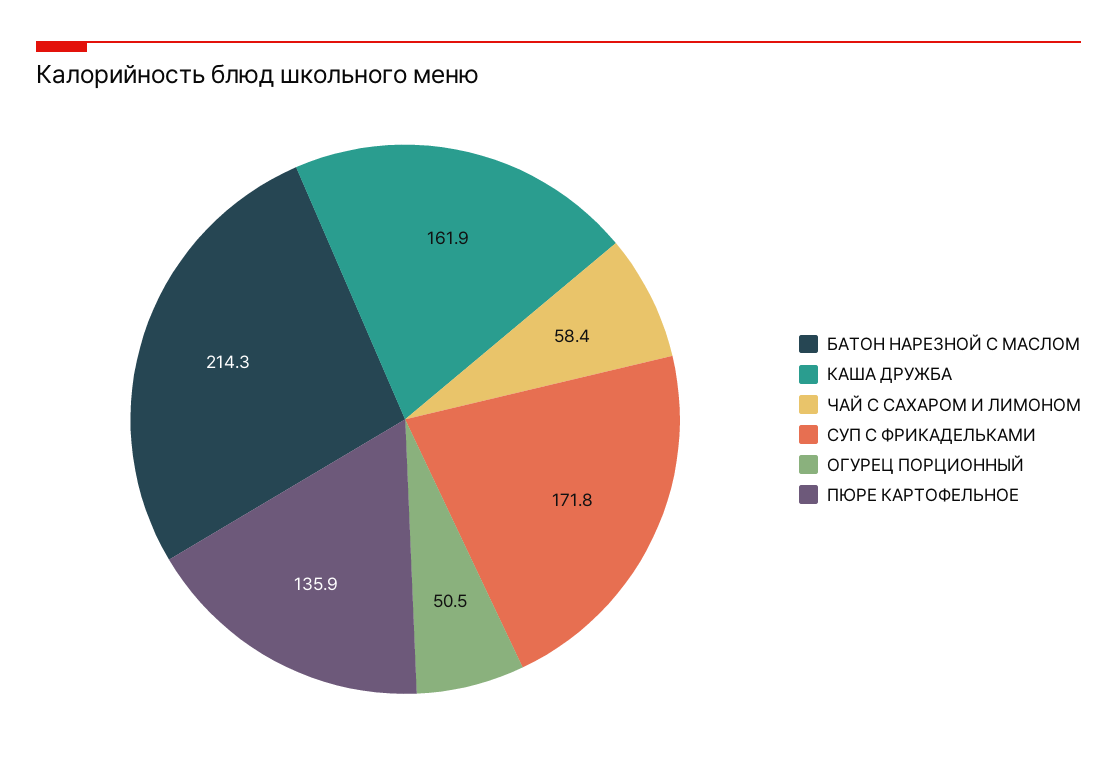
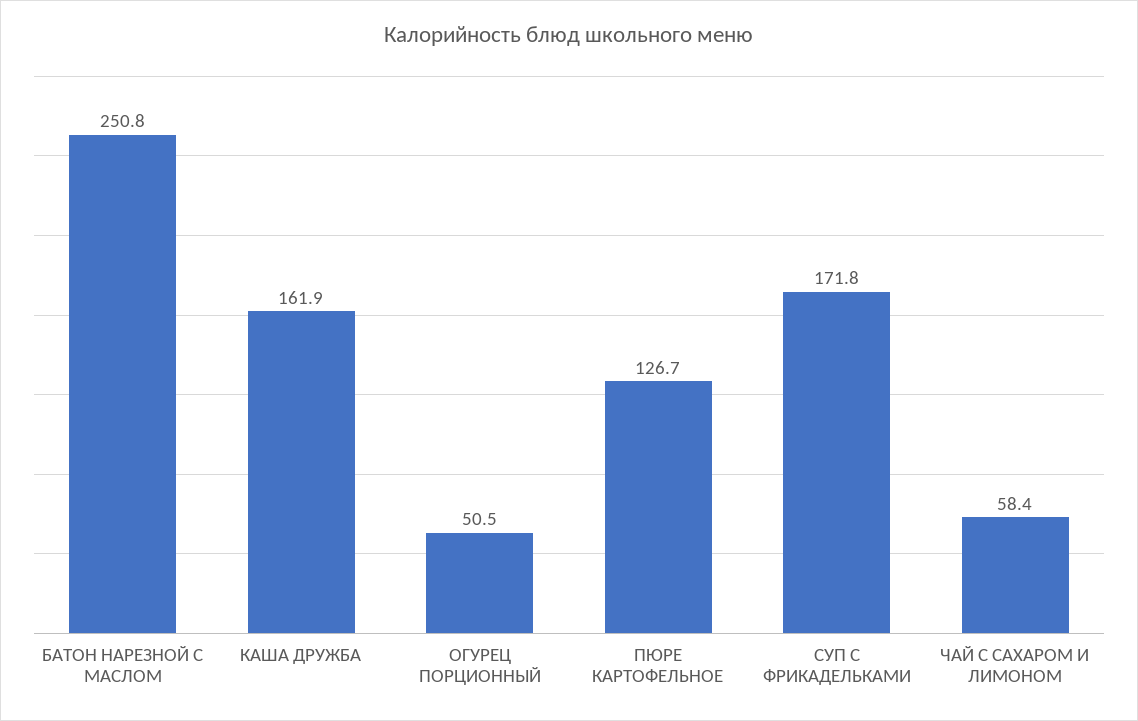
  {
-   "БАТОН НАРЕЗНОЙ С МАСЛОМ": 214.3,
+   "БАТОН НАРЕЗНОЙ С МАСЛОМ": 250.8,
    "КАША ДРУЖБА": 161.9,
    "ЧАЙ С САХАРОМ И ЛИМОНОМ": 58.4,
    "СУП С ФРИКАДЕЛЬКАМИ": 171.8,
    "ОГУРЕЦ ПОРЦИОННЫЙ": 50.5,
-   "ПЮРЕ КАРТОФЕЛЬНОЕ": 135.9
+   "ПЮРЕ КАРТОФЕЛЬНОЕ": 126.7
  }

